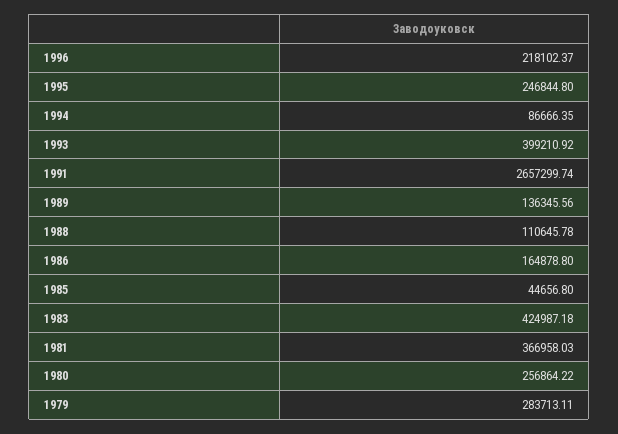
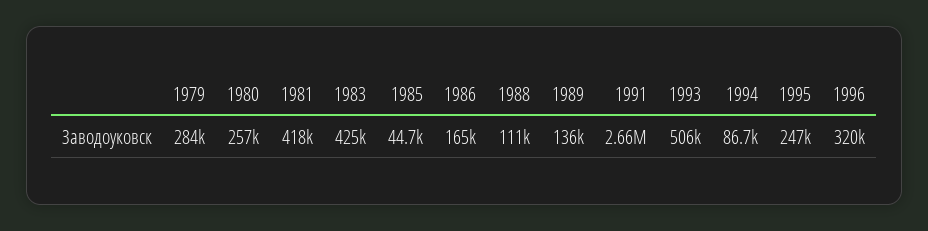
  {
-   "1996": 218102.37,
+   "1996": 320000,
    "1995": 246844.8,
    "1994": 86666.35,
-   "1993": 399210.92,
+   "1993": 506000,
    "1991": 2657299.74,
    "1989": 136345.56,
    "1988": 110645.78,
    "1986": 164878.8,
    "1985": 44656.8,
    "1983": 424987.18,
-   "1981": 366958.03,
+   "1981": 418000,
    "1980": 256864.22,
    "1979": 283713.11
  }

